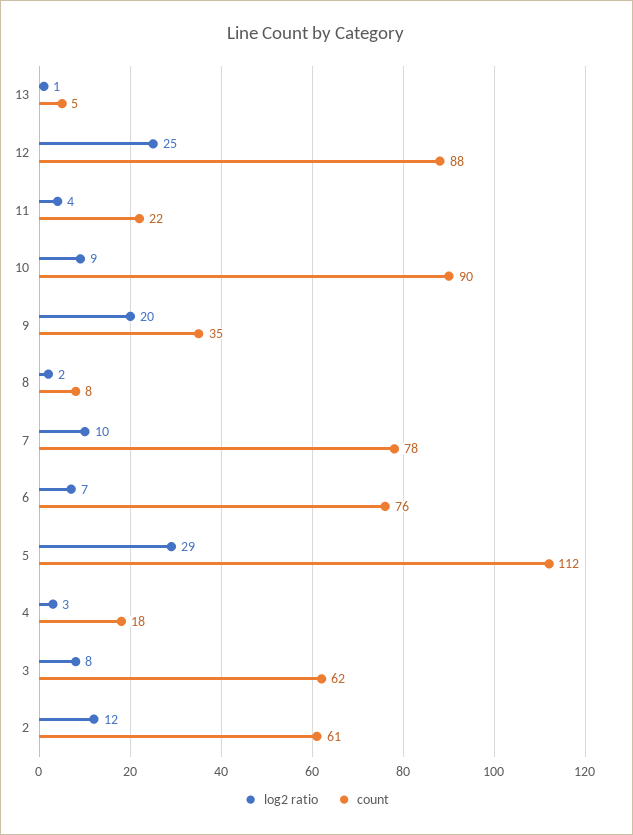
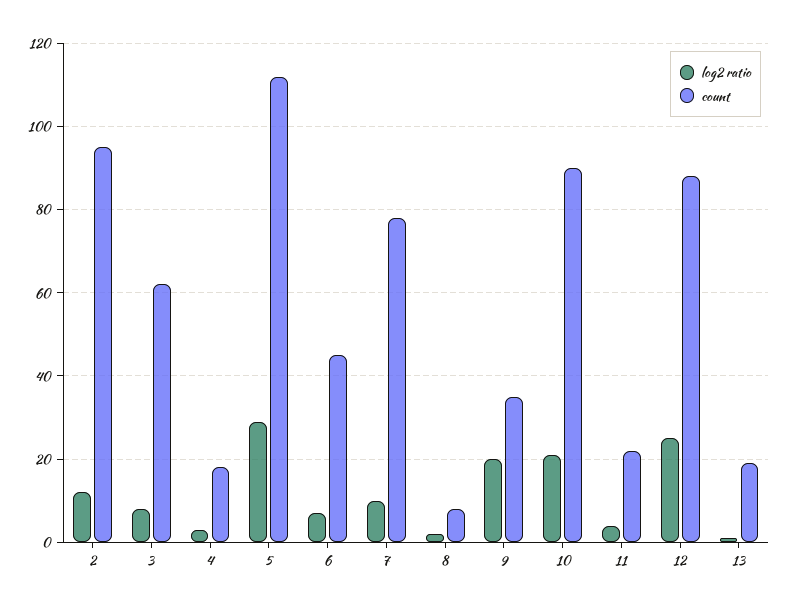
  {
    "log2 ratio": {
      "13": 1,
      "12": 25,
      "11": 4,
-     "10": 9,
+     "10": 20,
      "9": 20,
      "8": 2,
      "7": 10,
      "6": 7,
      "5": 29,
      "4": 3,
      "3": 8,
      "2": 12
    },
    "count": {
-     "13": 5,
+     "13": 20,
      "12": 88,
      "11": 22,
      "10": 90,
      "9": 35,
      "8": 8,
      "7": 78,
-     "6": 76,
+     "6": 45,
      "5": 112,
      "4": 18,
      "3": 62,
-     "2": 61
+     "2": 95
    }
  }

